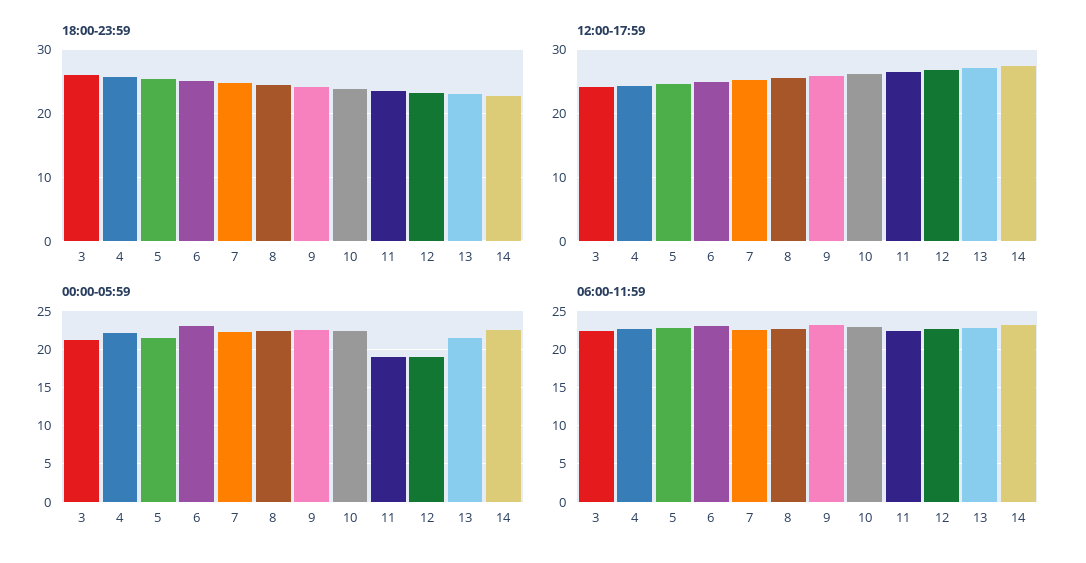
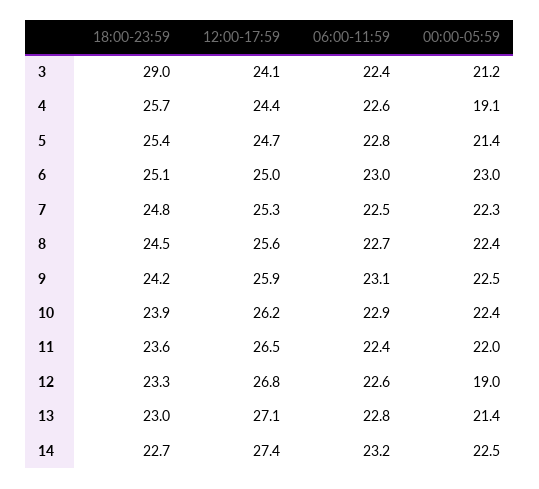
  {
    "18:00-23:59": {
-     "3": 26,
+     "3": 29,
      "4": 25.7,
      "5": 25.4,
      "6": 25.1,
      "7": 24.8,
      "8": 24.5,
      "9": 24.2,
      "10": 23.9,
      "11": 23.6,
      "12": 23.3,
      "13": 23,
      "14": 22.7
    },
    "12:00-17:59": {
      "3": 24.1,
      "4": 24.4,
      "5": 24.7,
      "6": 25,
      "7": 25.3,
      "8": 25.6,
      "9": 25.9,
      "10": 26.2,
      "11": 26.5,
      "12": 26.8,
      "13": 27.1,
      "14": 27.4
    },
    "00:00-05:59": {
      "3": 21.2,
-     "4": 22,
+     "4": 19.1,
      "5": 21.4,
      "6": 23,
      "7": 22.3,
      "8": 22.4,
      "9": 22.5,
      "10": 22.4,
-     "11": 19,
+     "11": 22,
      "12": 19,
      "13": 21.4,
      "14": 22.5
    },
    "06:00-11:59": {
      "3": 22.4,
      "4": 22.6,
      "5": 22.8,
      "6": 23,
      "7": 22.5,
      "8": 22.7,
      "9": 23.1,
      "10": 22.9,
      "11": 22.4,
      "12": 22.6,
      "13": 22.8,
      "14": 23.2
    }
  }

